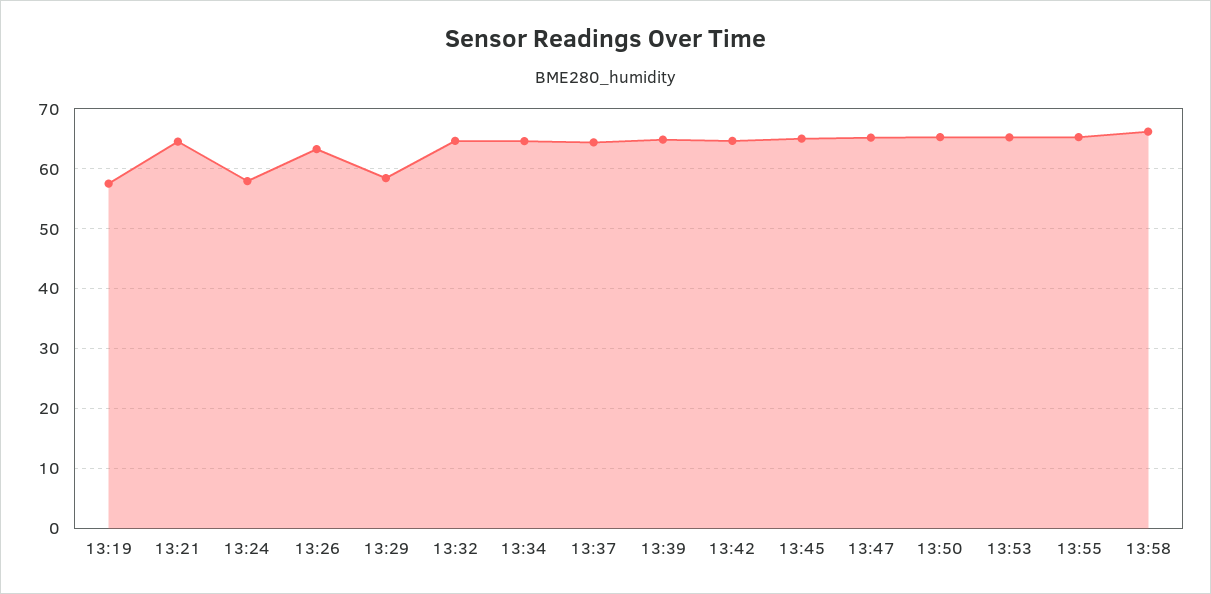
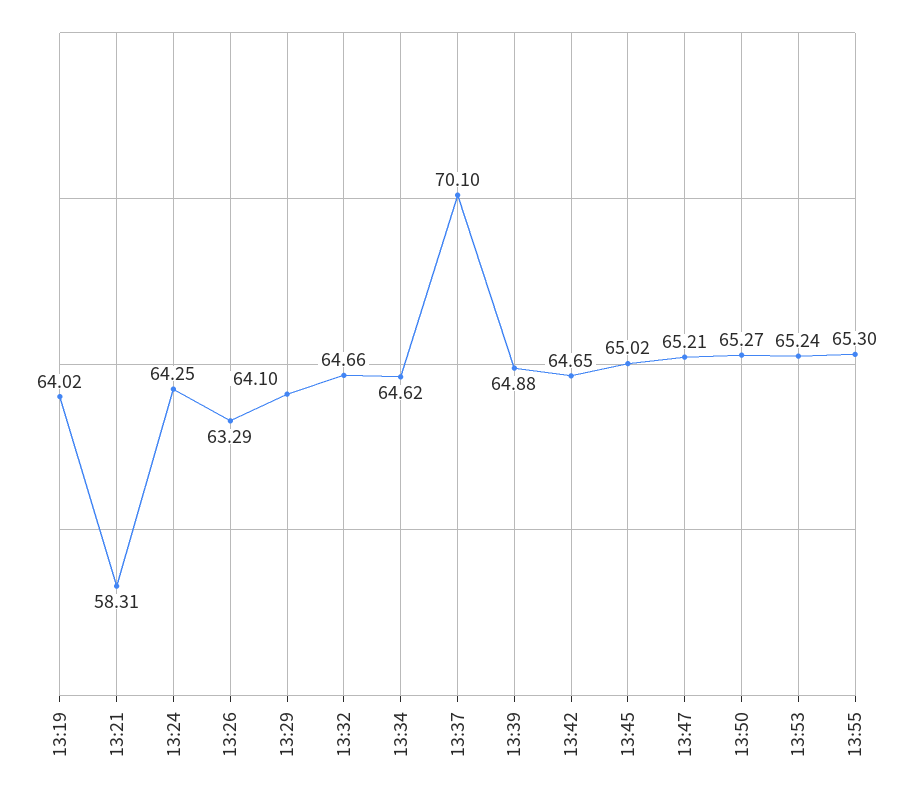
  {
-   "13:19": 58,
+   "13:19": 64.02,
-   "13:21": 64,
+   "13:21": 58.31,
-   "13:24": 58,
+   "13:24": 64.25,
    "13:26": 63.29,
-   "13:29": 58,
+   "13:29": 64.1,
    "13:32": 64.66,
    "13:34": 64.62,
-   "13:37": 64,
+   "13:37": 70.1,
    "13:39": 64.88,
    "13:42": 64.65,
    "13:45": 65.02,
    "13:47": 65.21,
    "13:50": 65.27,
    "13:53": 65.24,
-   "13:55": 65.3,
+   "13:55": 65.3
-   "13:58": 66
  }

